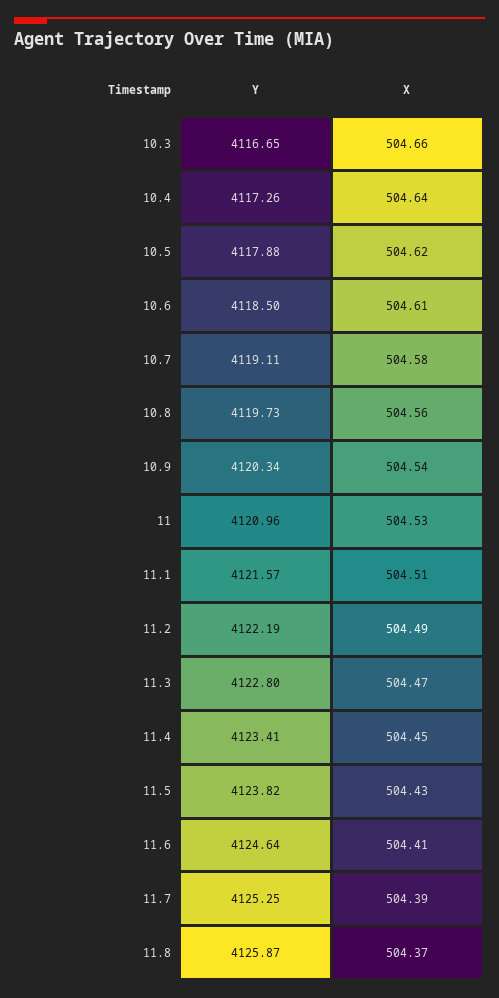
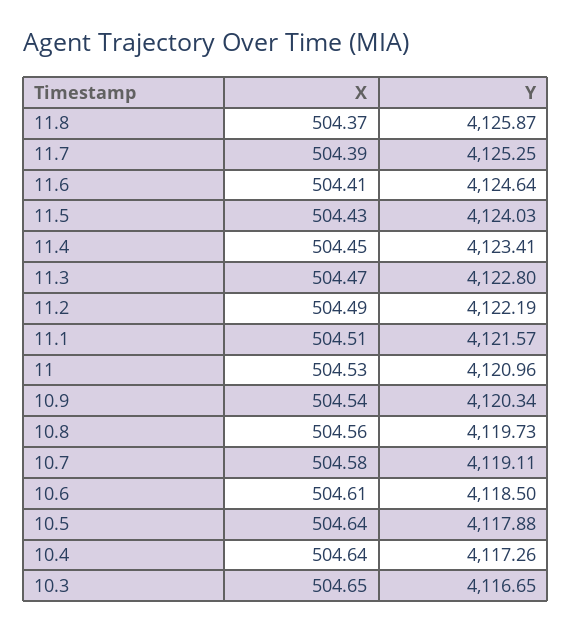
  {
    "Y": {
      "10.3": 4116.65,
      "10.4": 4117.26,
      "10.5": 4117.88,
      "10.6": 4118.5,
      "10.7": 4119.11,
      "10.8": 4119.73,
      "10.9": 4120.34,
      "11": 4120.96,
      "11.1": 4121.57,
      "11.2": 4122.19,
      "11.3": 4122.8,
      "11.4": 4123.41,
-     "11.5": 4123.82,
+     "11.5": 4124.03,
      "11.6": 4124.64,
      "11.7": 4125.25,
      "11.8": 4125.87
    },
    "X": {
-     "10.3": 504.66,
+     "10.3": 504.65,
      "10.4": 504.64,
-     "10.5": 504.62,
+     "10.5": 504.64,
      "10.6": 504.61,
      "10.7": 504.58,
      "10.8": 504.56,
      "10.9": 504.54,
      "11": 504.53,
      "11.1": 504.51,
      "11.2": 504.49,
      "11.3": 504.47,
      "11.4": 504.45,
      "11.5": 504.43,
      "11.6": 504.41,
      "11.7": 504.39,
      "11.8": 504.37
    }
  }

